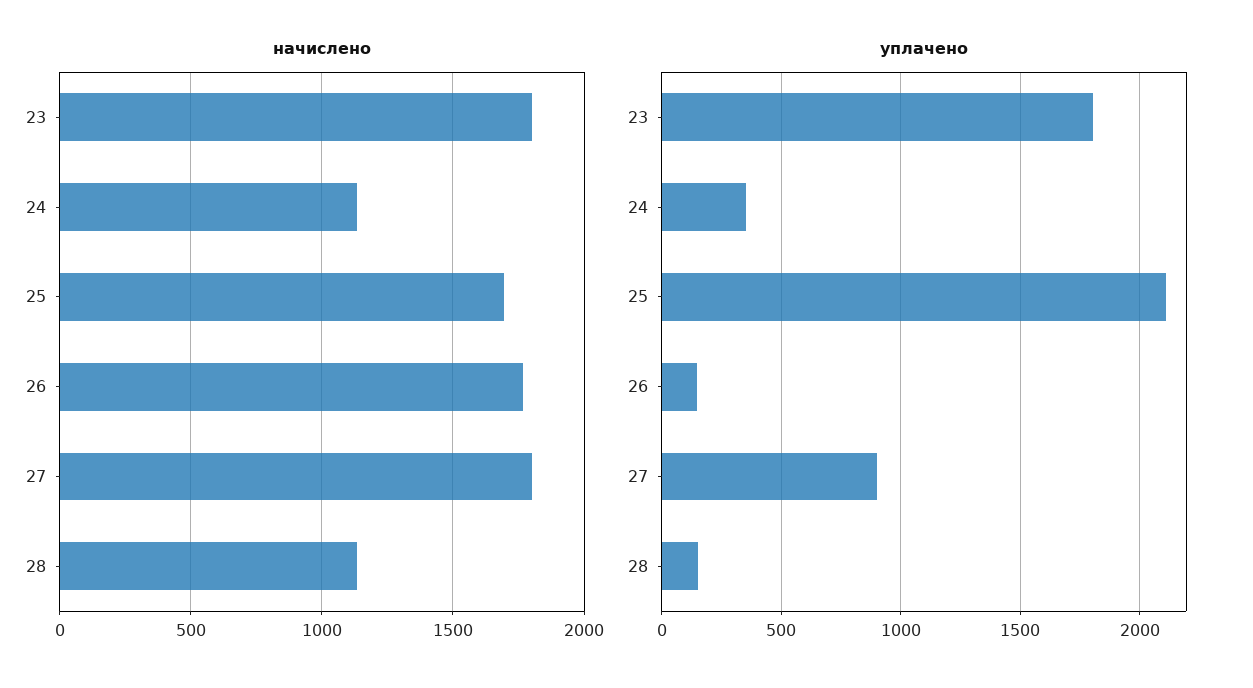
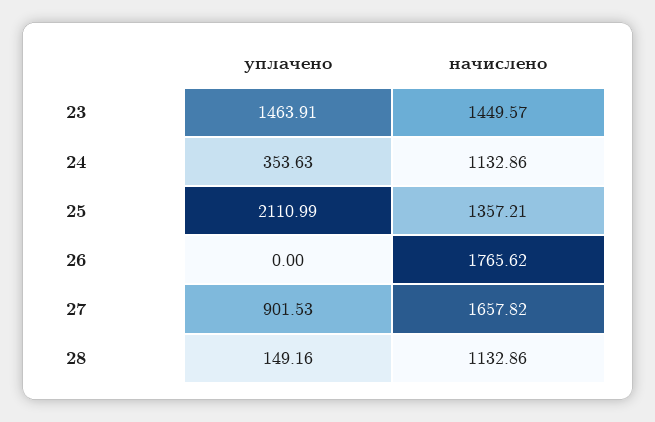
  {
    "начислено": {
-     "23": 1800,
+     "23": 1449.57,
      "24": 1132.86,
-     "25": 1700,
+     "25": 1357.21,
      "26": 1765.62,
-     "27": 1800,
+     "27": 1657.82,
      "28": 1132.86
    },
    "уплачено": {
-     "23": 1800,
+     "23": 1463.91,
      "24": 353.63,
      "25": 2110.99,
-     "26": 150,
+     "26": 0,
      "27": 901.53,
      "28": 149.16
    }
  }

